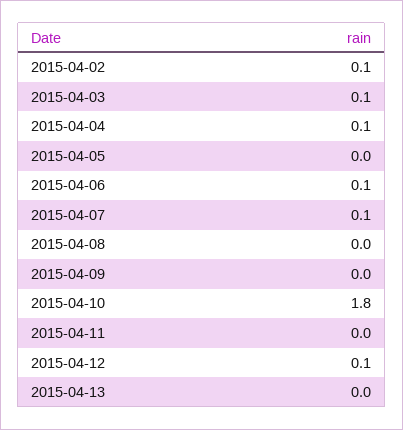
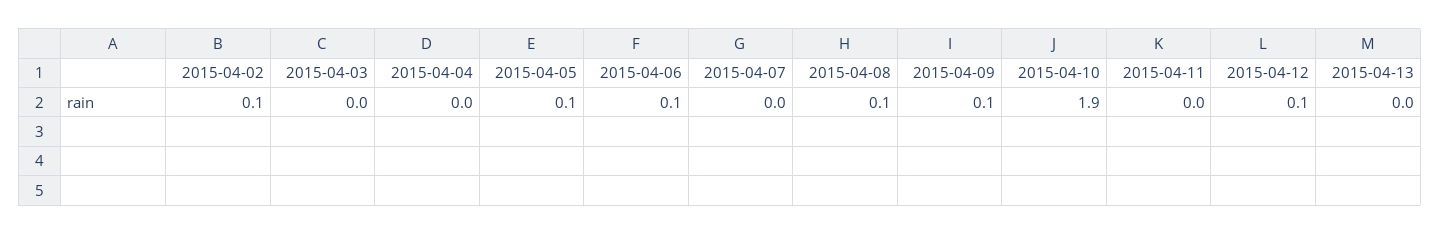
  {
    "2015-04-02": 0.1,
-   "2015-04-03": 0.1,
+   "2015-04-03": 0,
-   "2015-04-04": 0.1,
+   "2015-04-04": 0,
-   "2015-04-05": 0,
+   "2015-04-05": 0.1,
    "2015-04-06": 0.1,
-   "2015-04-07": 0.1,
+   "2015-04-07": 0,
-   "2015-04-08": 0,
+   "2015-04-08": 0.1,
-   "2015-04-09": 0,
+   "2015-04-09": 0.1,
-   "2015-04-10": 1.8,
+   "2015-04-10": 1.9,
    "2015-04-11": 0,
    "2015-04-12": 0.1,
    "2015-04-13": 0
  }

